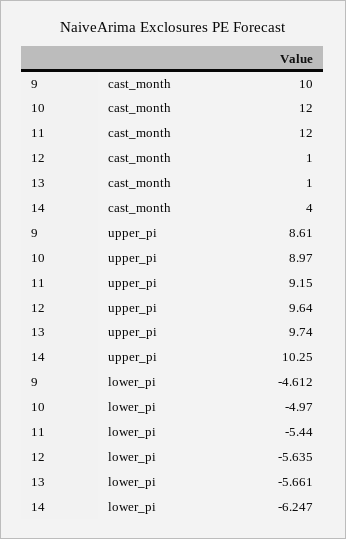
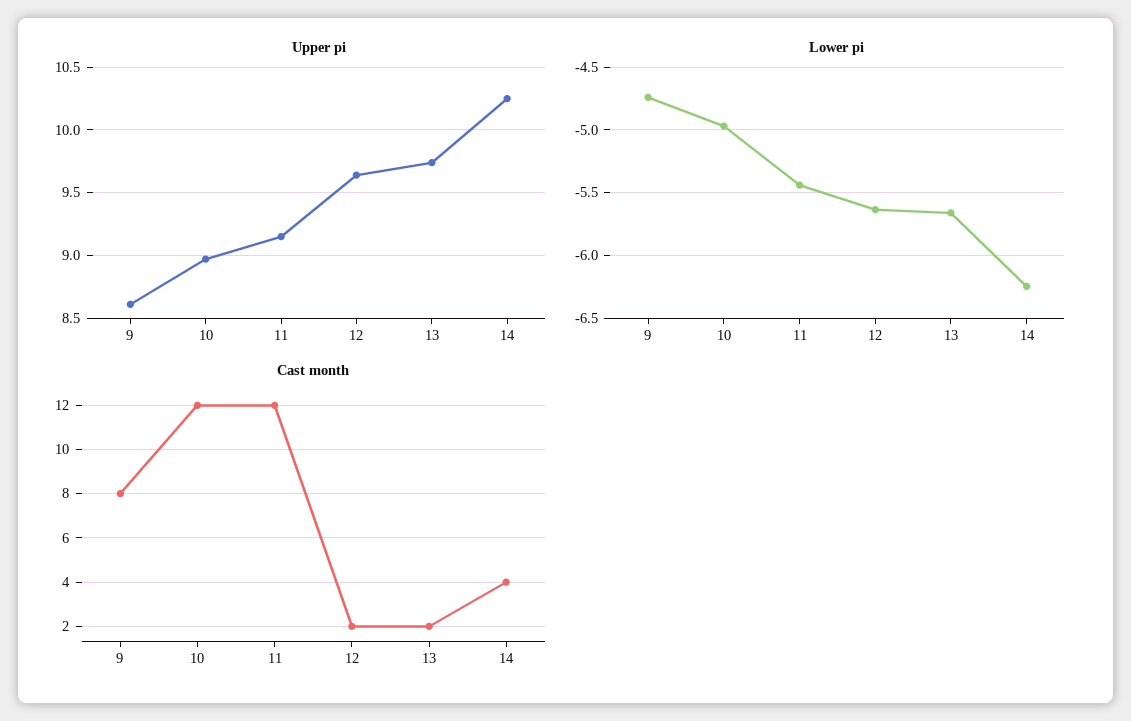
  {
    "cast_month": {
-     "9": 10,
+     "9": 8,
      "10": 12,
      "11": 12,
-     "12": 1,
+     "12": 2,
-     "13": 1,
+     "13": 2,
      "14": 4
    },
    "upper_pi": {
      "9": 8.61,
      "10": 8.97,
      "11": 9.15,
      "12": 9.64,
      "13": 9.74,
      "14": 10.25
    },
    "lower_pi": {
-     "9": -4.612,
+     "9": -4.75,
      "10": -4.97,
      "11": -5.44,
      "12": -5.635,
      "13": -5.661,
      "14": -6.247
    }
  }

